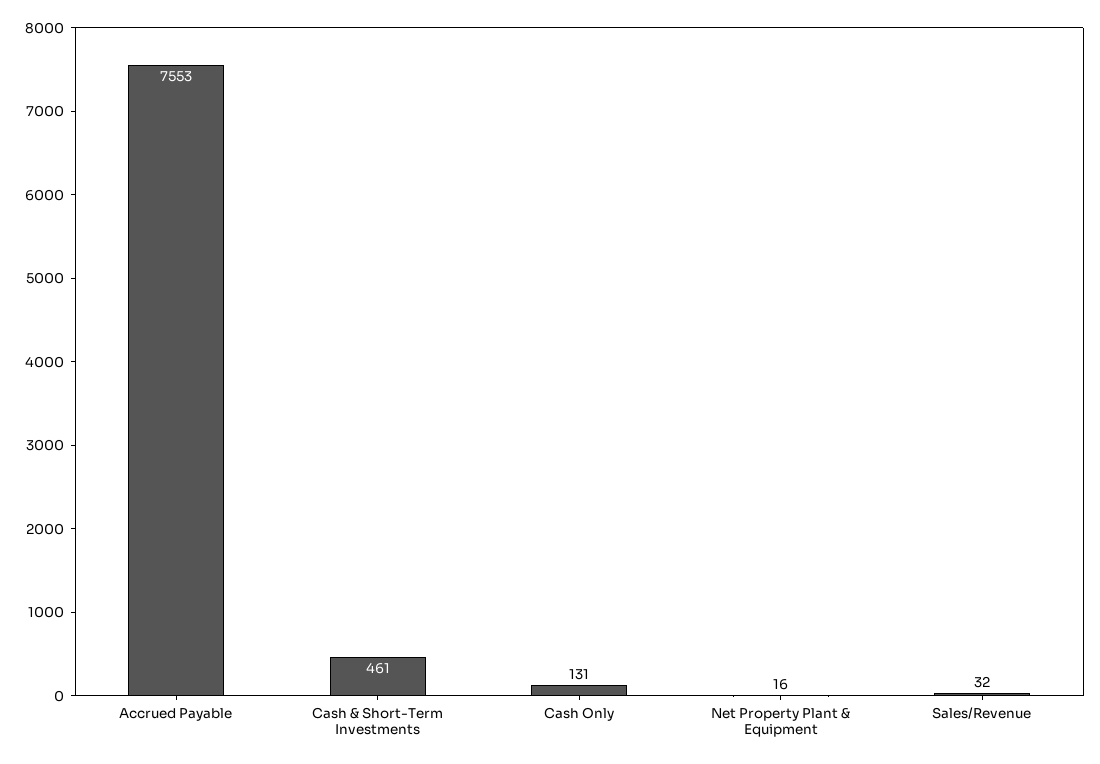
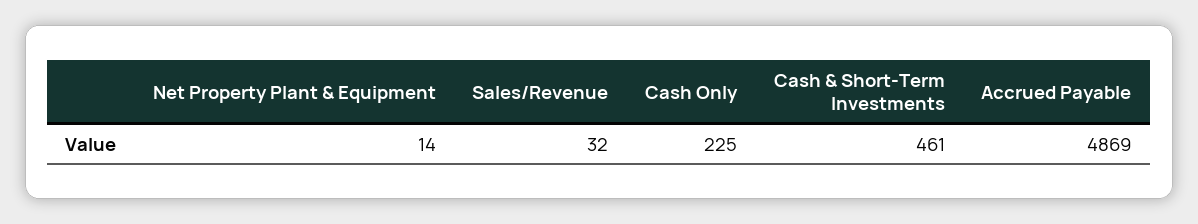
  {
-   "Accrued Payable": 7553,
+   "Accrued Payable": 4869,
    "Cash & Short-Term Investments": 461,
-   "Cash Only": 131,
+   "Cash Only": 225,
-   "Net Property Plant & Equipment": 16,
+   "Net Property Plant & Equipment": 14,
    "Sales/Revenue": 32
  }

